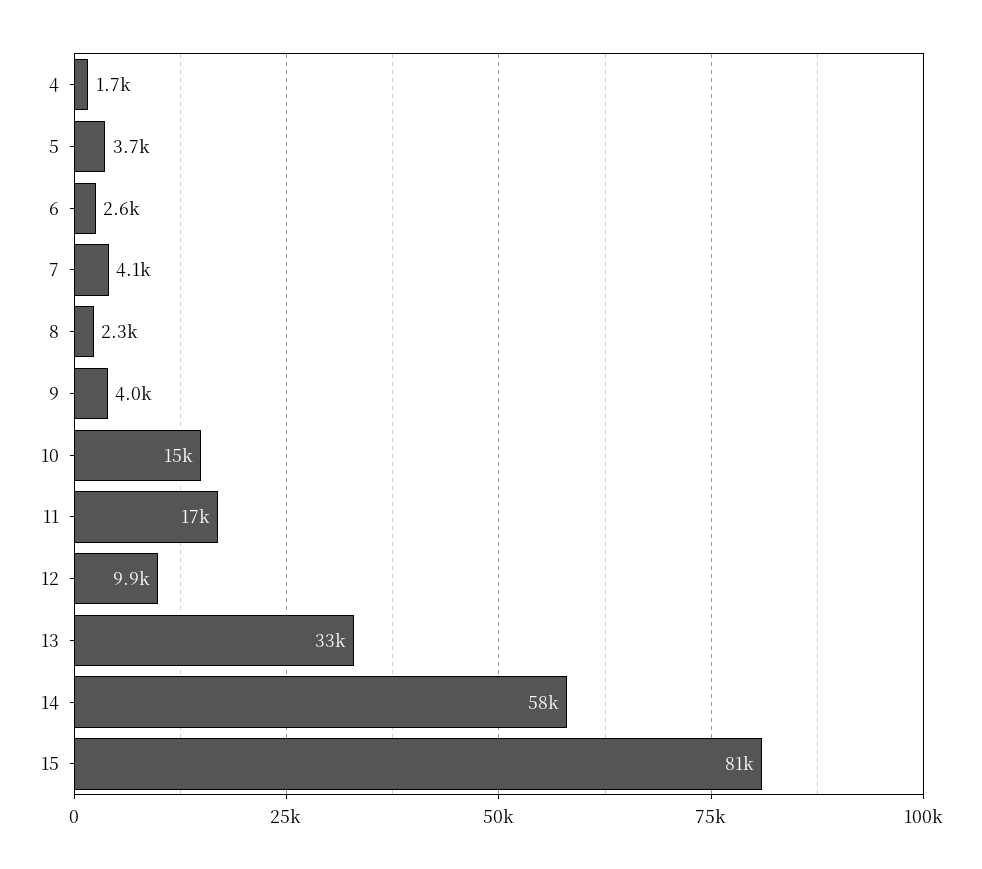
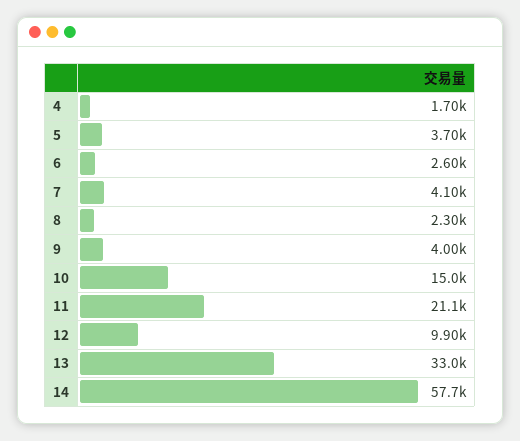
  {
    "4": 1700,
    "5": 3700,
    "6": 2600,
    "7": 4100,
    "8": 2300,
    "9": 4000,
    "10": 15000,
-   "11": 17000,
+   "11": 21100,
    "12": 9900,
    "13": 33000,
-   "14": 57700,
+   "14": 57700
-   "15": 81000
  }

